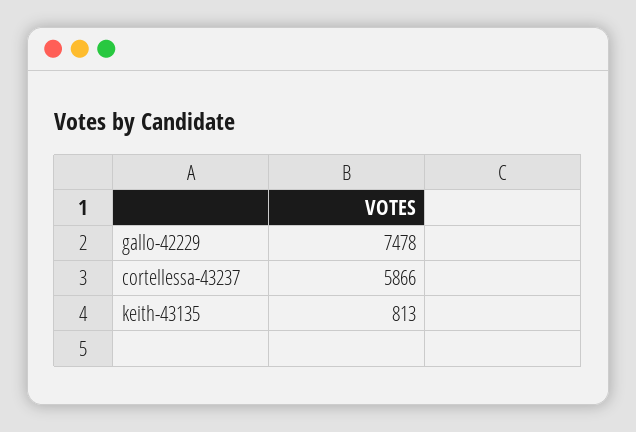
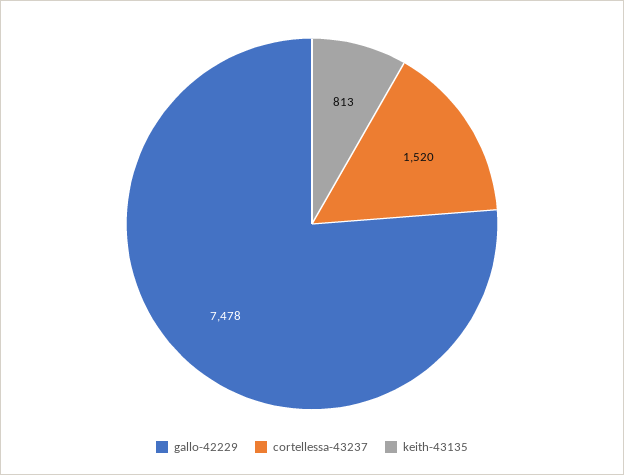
  {
    "gallo-42229": 7478,
-   "cortellessa-43237": 5866,
+   "cortellessa-43237": 1520,
    "keith-43135": 813
  }

